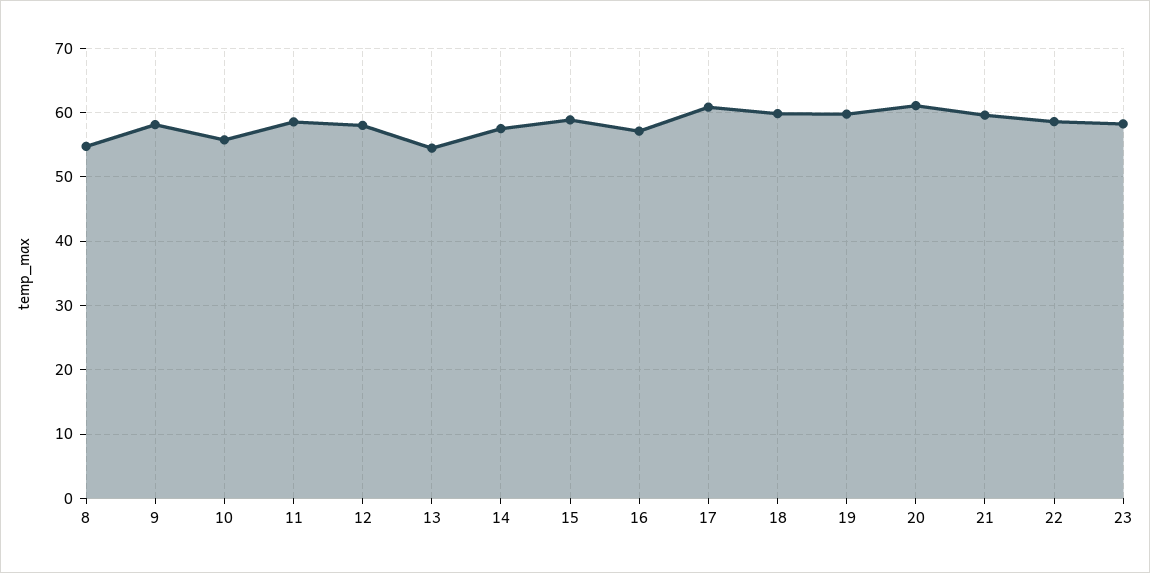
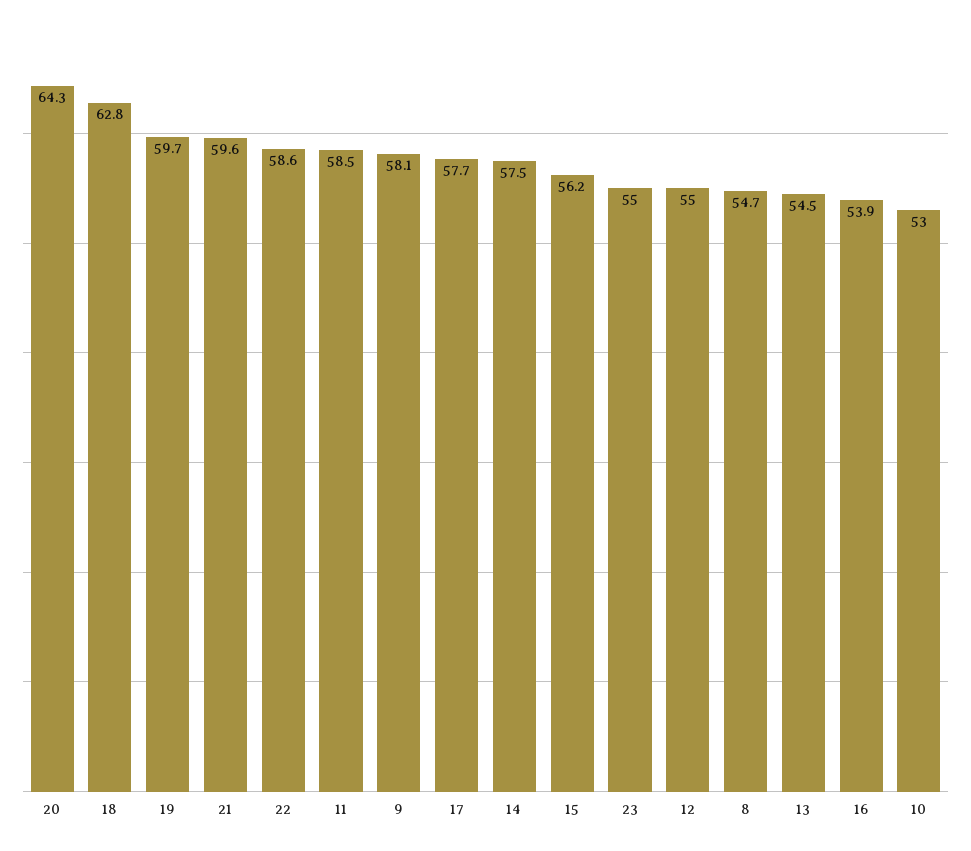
  {
    "8": 54.7,
    "9": 58.1,
-   "10": 56,
+   "10": 53,
    "11": 58.5,
-   "12": 58,
+   "12": 55,
    "13": 54.5,
    "14": 57.5,
-   "15": 59,
+   "15": 56.2,
-   "16": 57,
+   "16": 53.9,
-   "17": 61,
+   "17": 57.7,
-   "18": 60,
+   "18": 62.8,
    "19": 59.7,
-   "20": 61,
+   "20": 64.3,
    "21": 59.6,
    "22": 58.6,
-   "23": 58
+   "23": 55
  }

